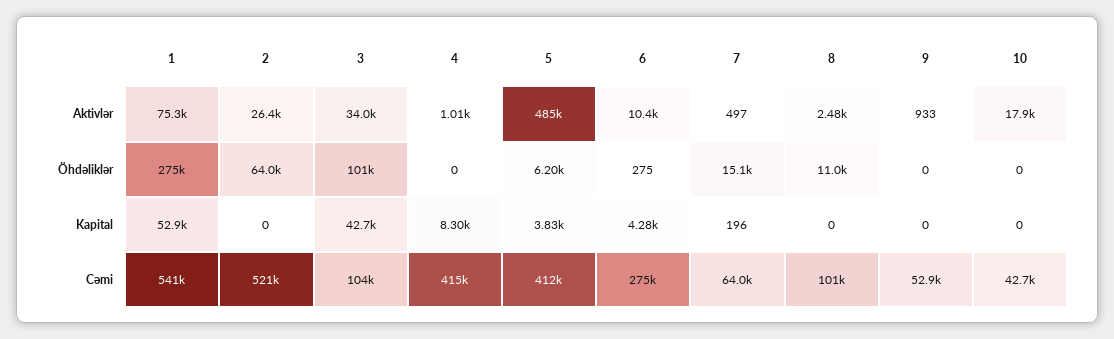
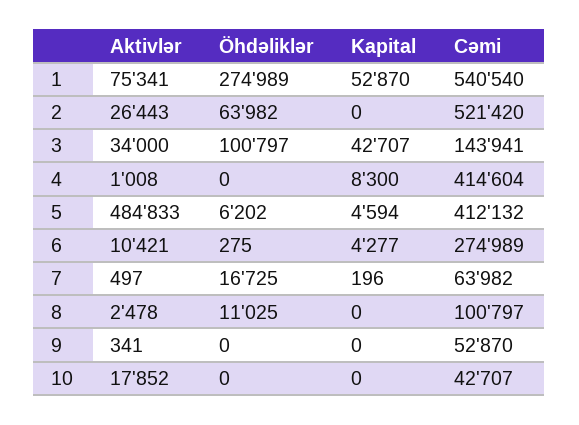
  {
    "1": {
      "Aktivlər": 75341,
      "Öhdəliklər": 274989,
      "Kapital": 52870,
      "Cəmi": 540540
    },
    "2": {
      "Aktivlər": 26443,
      "Öhdəliklər": 63982,
      "Kapital": 0,
      "Cəmi": 521420
    },
    "3": {
      "Aktivlər": 34000,
      "Öhdəliklər": 100797,
      "Kapital": 42707,
-     "Cəmi": 104000
+     "Cəmi": 143941
    },
    "4": {
      "Aktivlər": 1008,
      "Öhdəliklər": 0,
      "Kapital": 8300,
      "Cəmi": 414604
    },
    "5": {
      "Aktivlər": 484833,
      "Öhdəliklər": 6202,
-     "Kapital": 3830,
+     "Kapital": 4594,
      "Cəmi": 412132
    },
    "6": {
      "Aktivlər": 10421,
      "Öhdəliklər": 275,
      "Kapital": 4277,
      "Cəmi": 274989
    },
    "7": {
      "Aktivlər": 497,
-     "Öhdəliklər": 15100,
+     "Öhdəliklər": 16725,
      "Kapital": 196,
      "Cəmi": 63982
    },
    "8": {
      "Aktivlər": 2478,
      "Öhdəliklər": 11025,
      "Kapital": 0,
      "Cəmi": 100797
    },
    "9": {
-     "Aktivlər": 933,
+     "Aktivlər": 341,
      "Öhdəliklər": 0,
      "Kapital": 0,
      "Cəmi": 52870
    },
    "10": {
      "Aktivlər": 17852,
      "Öhdəliklər": 0,
      "Kapital": 0,
      "Cəmi": 42707
    }
  }

